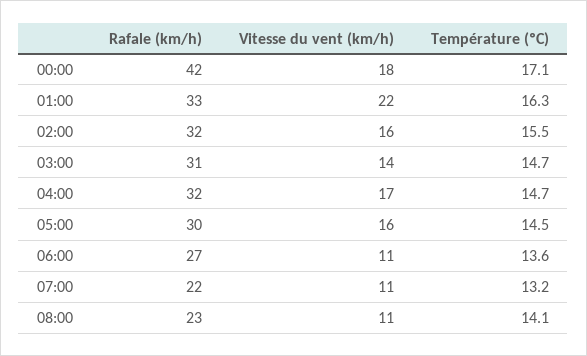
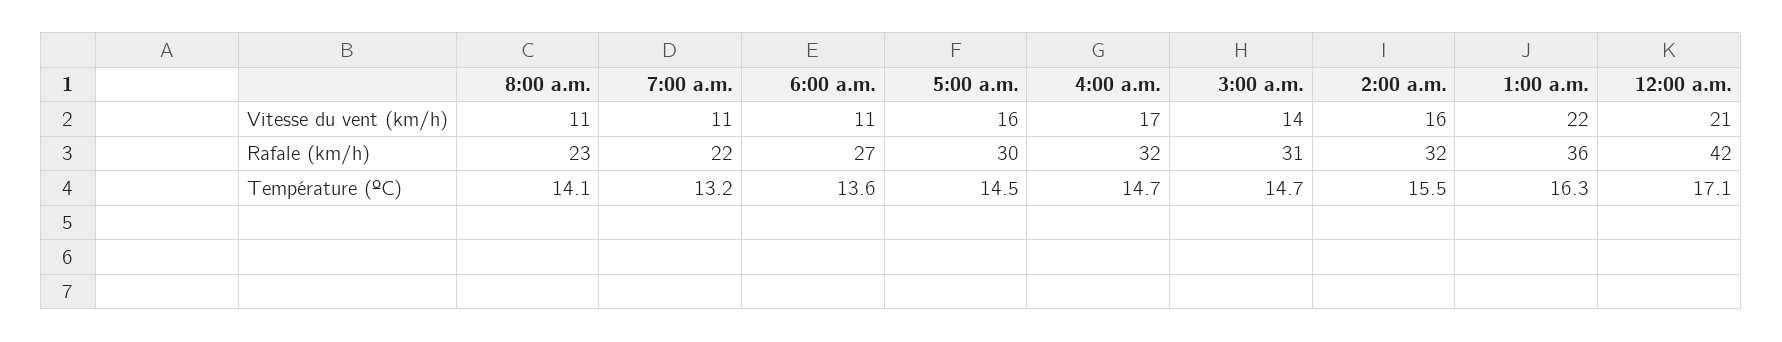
  {
    "Rafale (km/h)": {
      "00:00": 42,
-     "01:00": 33,
+     "01:00": 36,
      "02:00": 32,
      "03:00": 31,
      "04:00": 32,
      "05:00": 30,
      "06:00": 27,
      "07:00": 22,
      "08:00": 23
    },
    "Vitesse du vent (km/h)": {
-     "00:00": 18,
+     "00:00": 21,
      "01:00": 22,
      "02:00": 16,
      "03:00": 14,
      "04:00": 17,
      "05:00": 16,
      "06:00": 11,
      "07:00": 11,
      "08:00": 11
    },
    "Température (ºC)": {
      "00:00": 17.1,
      "01:00": 16.3,
      "02:00": 15.5,
      "03:00": 14.7,
      "04:00": 14.7,
      "05:00": 14.5,
      "06:00": 13.6,
      "07:00": 13.2,
      "08:00": 14.1
    }
  }

